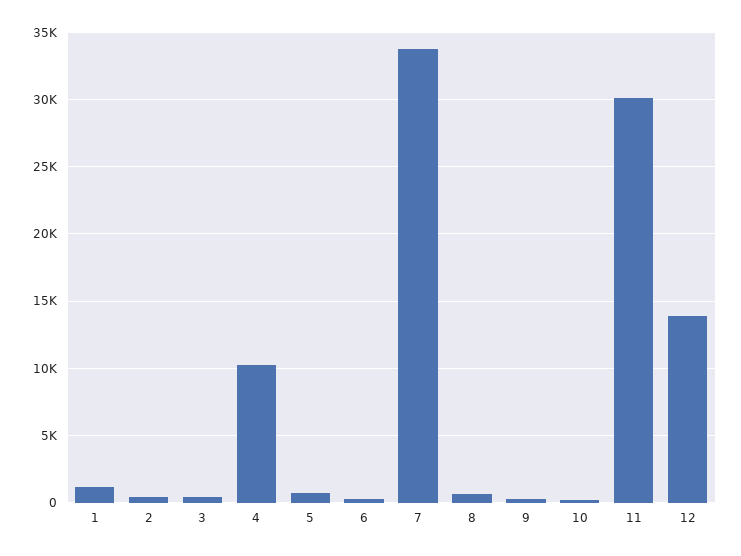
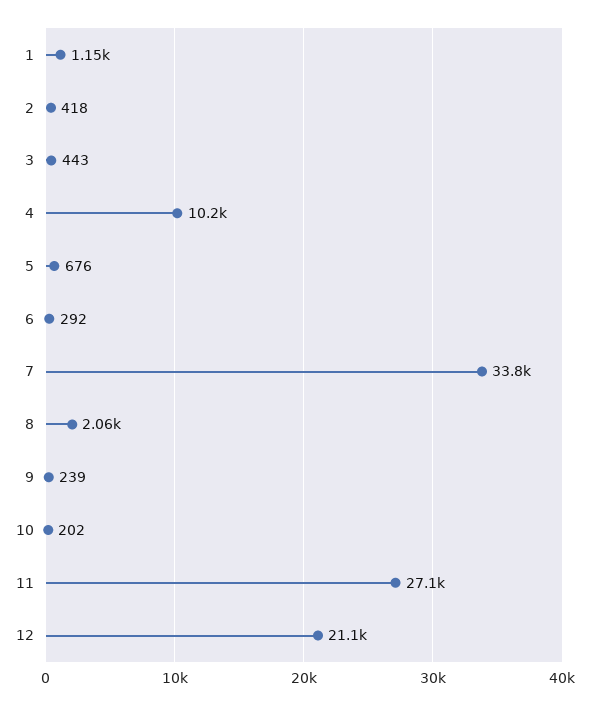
  {
    "1": 1150,
    "2": 418,
    "3": 443,
    "4": 10200,
    "5": 676,
    "6": 292,
    "7": 33800,
-   "8": 500,
+   "8": 2060,
    "9": 239,
    "10": 202,
-   "11": 30000,
+   "11": 27100,
-   "12": 14000
+   "12": 21100
  }

